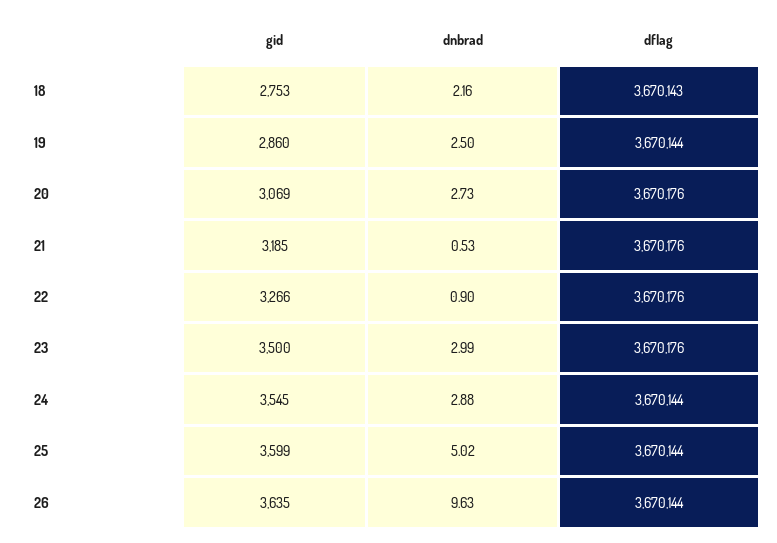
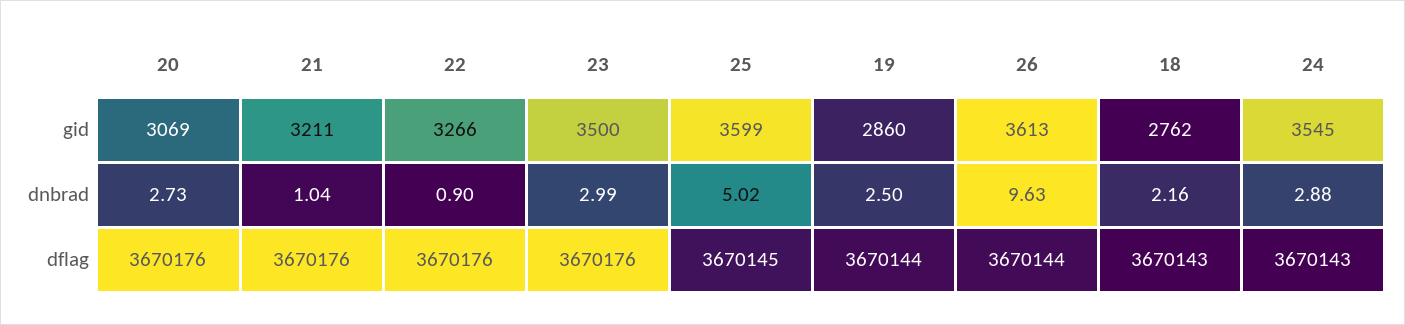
  {
    "gid": {
-     "18": 2753,
+     "18": 2762,
      "19": 2860,
      "20": 3069,
-     "21": 3185,
+     "21": 3211,
      "22": 3266,
      "23": 3500,
      "24": 3545,
      "25": 3599,
-     "26": 3635
+     "26": 3613
    },
    "dnbrad": {
      "18": 2.16,
      "19": 2.5,
      "20": 2.73,
-     "21": 0.53,
+     "21": 1.04,
      "22": 0.9,
      "23": 2.99,
      "24": 2.88,
      "25": 5.02,
      "26": 9.63
    },
    "dflag": {
      "18": 3670143,
      "19": 3670144,
      "20": 3670176,
      "21": 3670176,
      "22": 3670176,
      "23": 3670176,
-     "24": 3670144,
+     "24": 3670143,
-     "25": 3670144,
+     "25": 3670145,
      "26": 3670144
    }
  }

